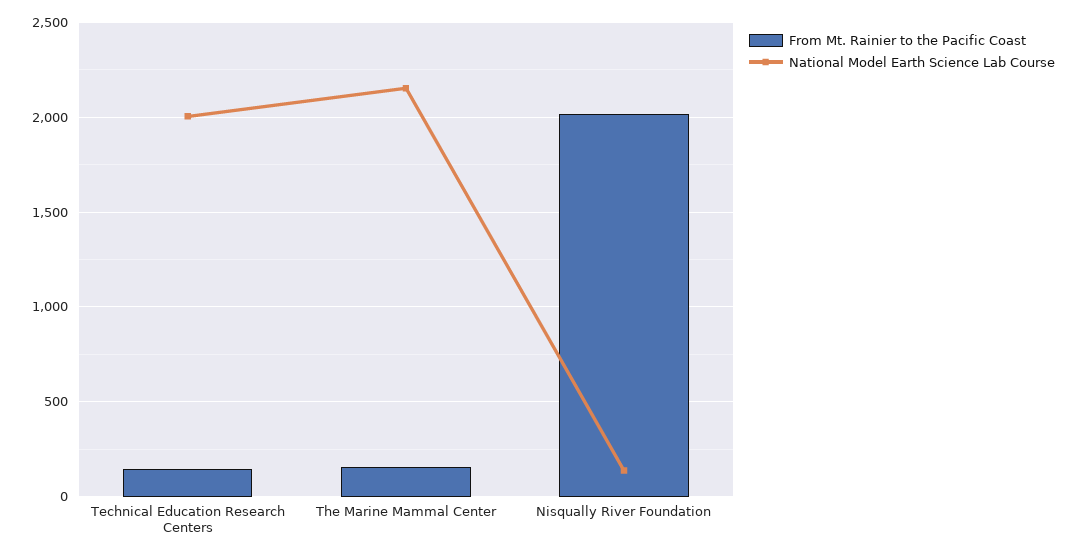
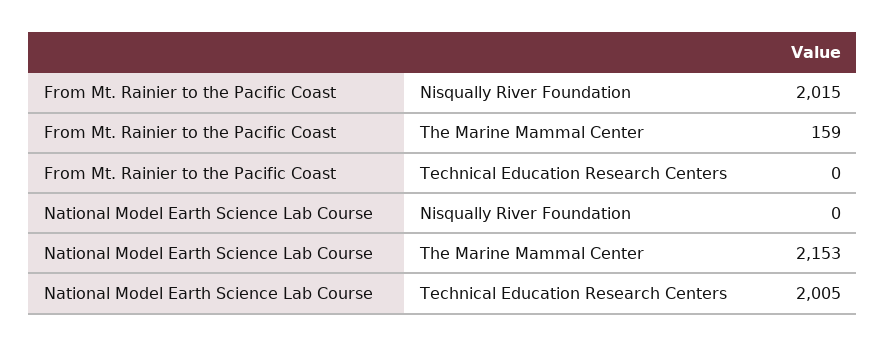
  {
    "From Mt. Rainier to the Pacific Coast": {
-     "Technical Education Research Centers": 150,
+     "Technical Education Research Centers": 0,
      "The Marine Mammal Center": 159,
      "Nisqually River Foundation": 2015
    },
    "National Model Earth Science Lab Course": {
      "Technical Education Research Centers": 2005,
      "The Marine Mammal Center": 2153,
-     "Nisqually River Foundation": 150
+     "Nisqually River Foundation": 0
    }
  }

